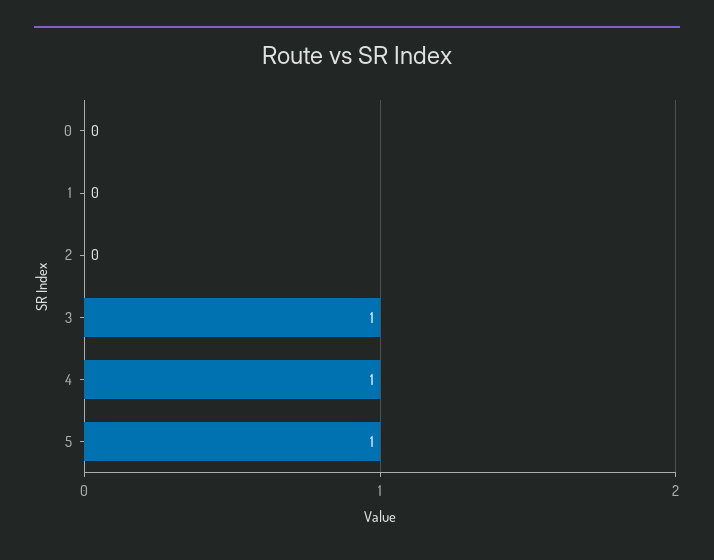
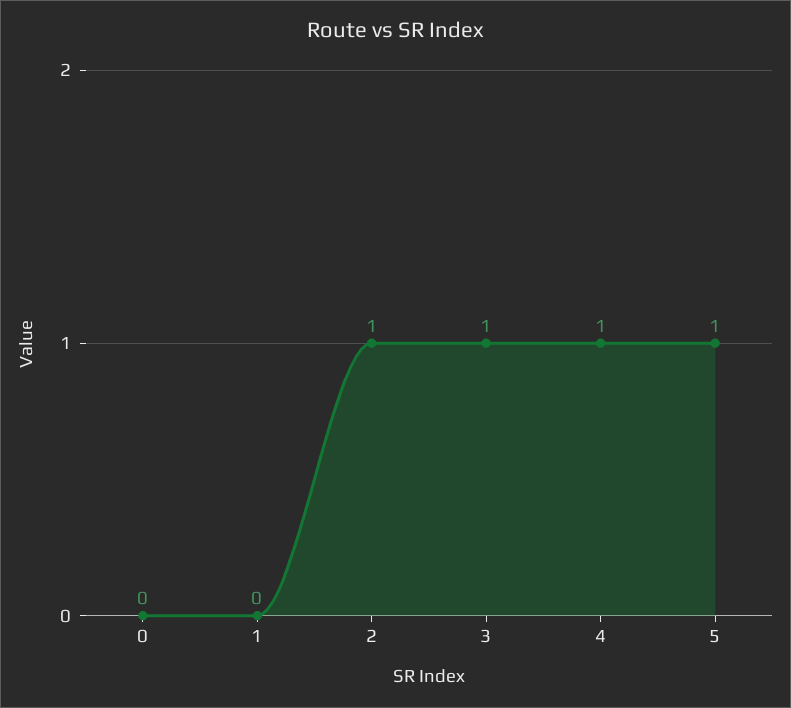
  {
    "0": 0,
    "1": 0,
-   "2": 0,
+   "2": 1,
    "3": 1,
    "4": 1,
    "5": 1
  }

